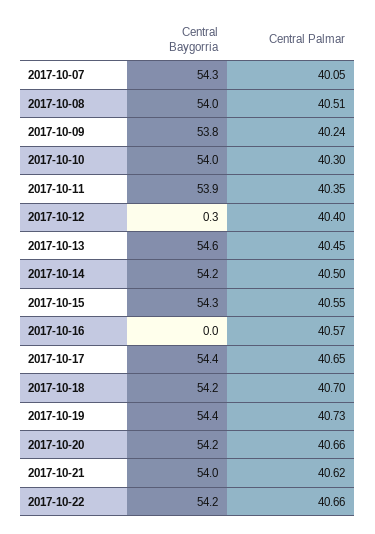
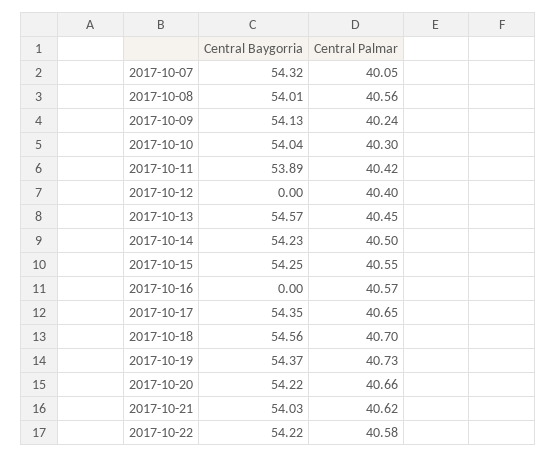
  {
    "Central Baygorria": {
      "2017-10-07": 54.32,
      "2017-10-08": 54.01,
-     "2017-10-09": 53.8,
+     "2017-10-09": 54.13,
      "2017-10-10": 54.04,
      "2017-10-11": 53.89,
-     "2017-10-12": 0.3,
+     "2017-10-12": 0,
      "2017-10-13": 54.57,
      "2017-10-14": 54.23,
      "2017-10-15": 54.25,
      "2017-10-16": 0,
      "2017-10-17": 54.35,
-     "2017-10-18": 54.2,
+     "2017-10-18": 54.56,
      "2017-10-19": 54.37,
      "2017-10-20": 54.22,
      "2017-10-21": 54.03,
      "2017-10-22": 54.22
    },
    "Central Palmar": {
      "2017-10-07": 40.05,
-     "2017-10-08": 40.51,
+     "2017-10-08": 40.56,
      "2017-10-09": 40.24,
      "2017-10-10": 40.3,
-     "2017-10-11": 40.35,
+     "2017-10-11": 40.42,
      "2017-10-12": 40.4,
      "2017-10-13": 40.45,
      "2017-10-14": 40.5,
      "2017-10-15": 40.55,
      "2017-10-16": 40.57,
      "2017-10-17": 40.65,
      "2017-10-18": 40.7,
      "2017-10-19": 40.73,
      "2017-10-20": 40.66,
      "2017-10-21": 40.62,
-     "2017-10-22": 40.66
+     "2017-10-22": 40.58
    }
  }

